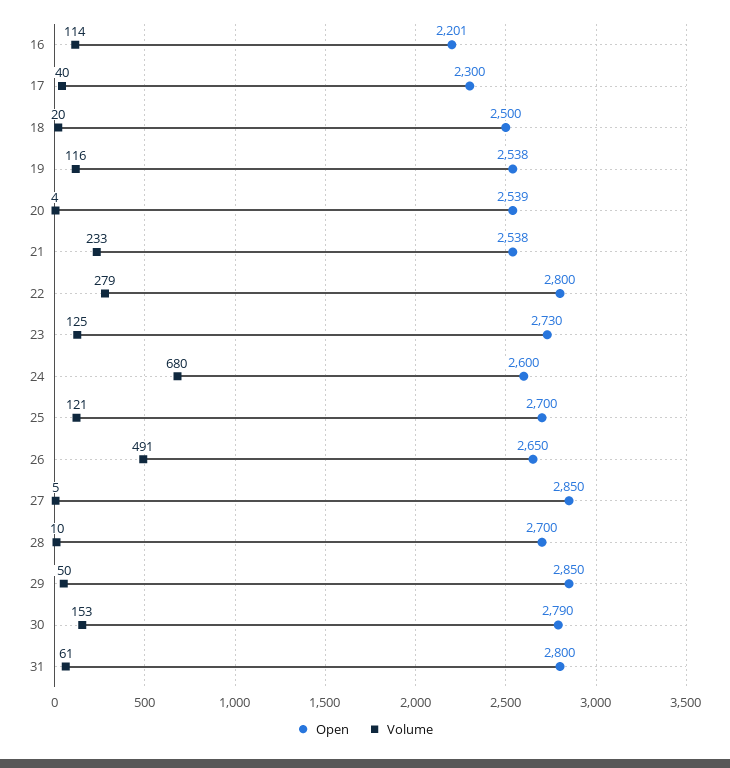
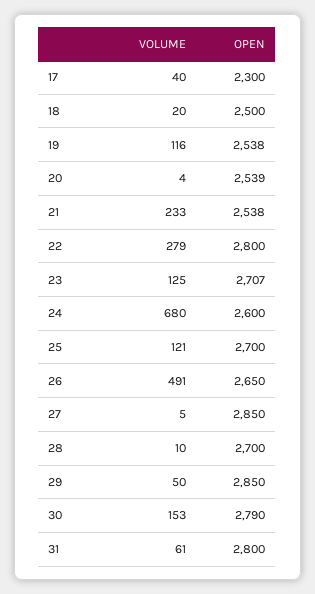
  {
    "Open": {
-     "16": 2201,
      "17": 2300,
      "18": 2500,
      "19": 2538,
      "20": 2539,
      "21": 2538,
      "22": 2800,
-     "23": 2730,
+     "23": 2707,
      "24": 2600,
      "25": 2700,
      "26": 2650,
      "27": 2850,
      "28": 2700,
      "29": 2850,
      "30": 2790,
      "31": 2800
    },
    "Volume": {
-     "16": 114,
      "17": 40,
      "18": 20,
      "19": 116,
      "20": 4,
      "21": 233,
      "22": 279,
      "23": 125,
      "24": 680,
      "25": 121,
      "26": 491,
      "27": 5,
      "28": 10,
      "29": 50,
      "30": 153,
      "31": 61
    }
  }

